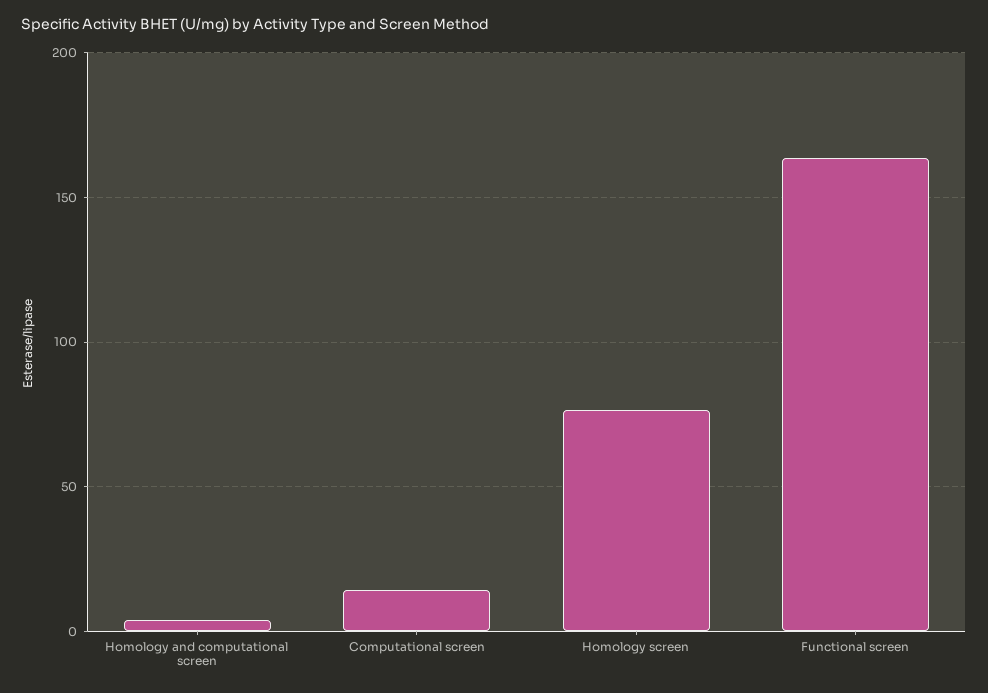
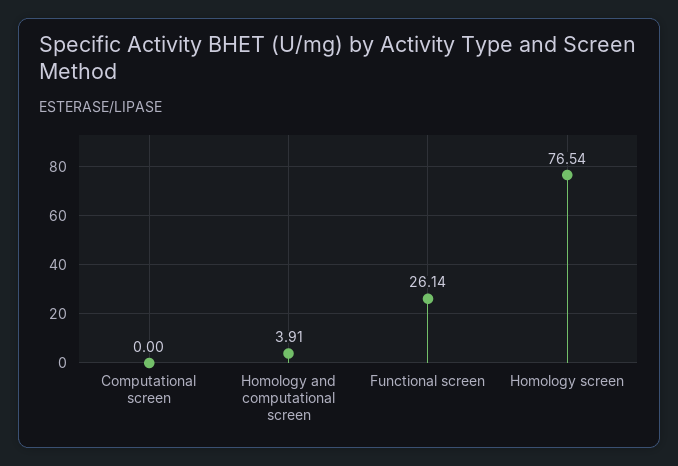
  {
    "Homology and computational screen": 3.91,
-   "Computational screen": 15,
+   "Computational screen": 0,
    "Homology screen": 76.54,
-   "Functional screen": 165
+   "Functional screen": 26.14
  }

